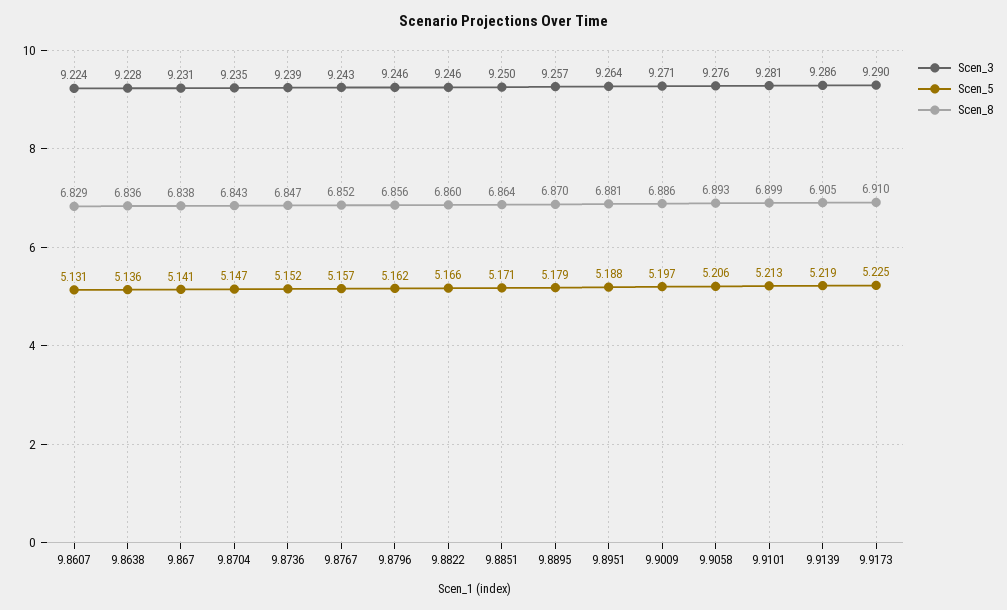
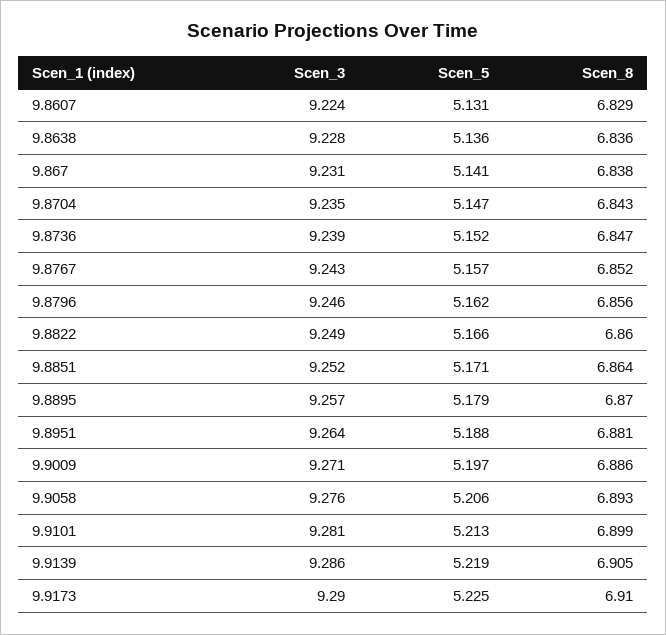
  {
    "Scen_3": {
      "9.8607": 9.224,
      "9.8638": 9.228,
      "9.867": 9.231,
      "9.8704": 9.235,
      "9.8736": 9.239,
      "9.8767": 9.243,
      "9.8796": 9.246,
-     "9.8822": 9.246,
+     "9.8822": 9.249,
-     "9.8851": 9.25,
+     "9.8851": 9.252,
      "9.8895": 9.257,
      "9.8951": 9.264,
      "9.9009": 9.271,
      "9.9058": 9.276,
      "9.9101": 9.281,
      "9.9139": 9.286,
      "9.9173": 9.29
    },
    "Scen_5": {
      "9.8607": 5.131,
      "9.8638": 5.136,
      "9.867": 5.141,
      "9.8704": 5.147,
      "9.8736": 5.152,
      "9.8767": 5.157,
      "9.8796": 5.162,
      "9.8822": 5.166,
      "9.8851": 5.171,
      "9.8895": 5.179,
      "9.8951": 5.188,
      "9.9009": 5.197,
      "9.9058": 5.206,
      "9.9101": 5.213,
      "9.9139": 5.219,
      "9.9173": 5.225
    },
    "Scen_8": {
      "9.8607": 6.829,
      "9.8638": 6.836,
      "9.867": 6.838,
      "9.8704": 6.843,
      "9.8736": 6.847,
      "9.8767": 6.852,
      "9.8796": 6.856,
      "9.8822": 6.86,
      "9.8851": 6.864,
      "9.8895": 6.87,
      "9.8951": 6.881,
      "9.9009": 6.886,
      "9.9058": 6.893,
      "9.9101": 6.899,
      "9.9139": 6.905,
      "9.9173": 6.91
    }
  }

